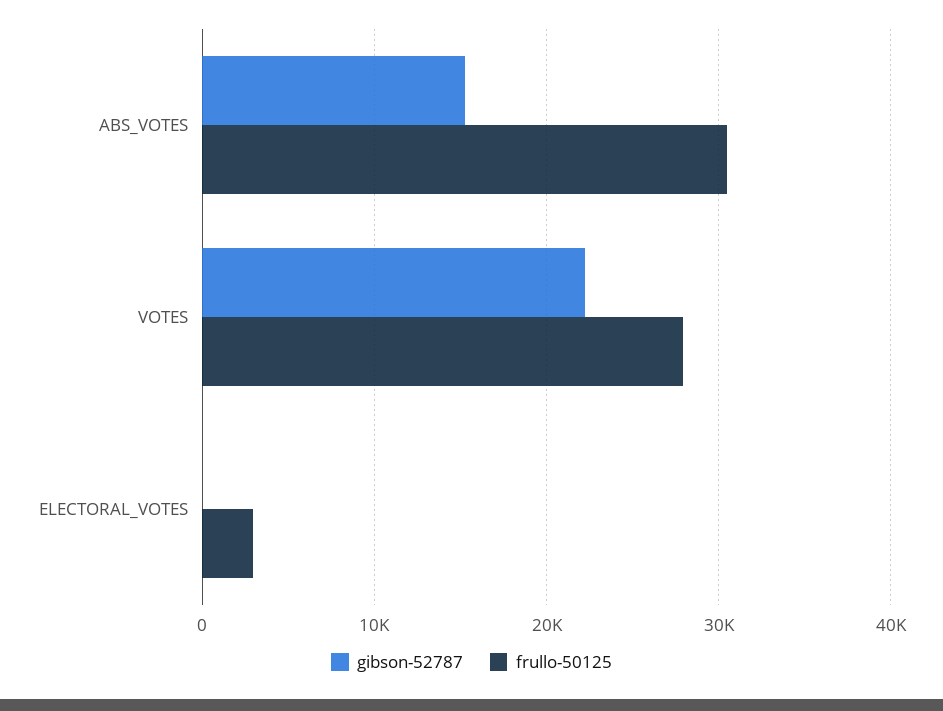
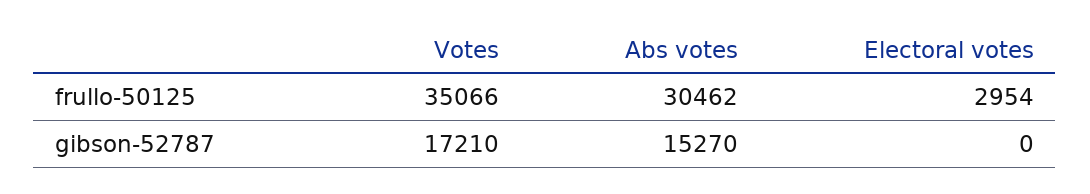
  {
    "gibson-52787": {
      "ABS_VOTES": 15270,
-     "VOTES": 22000,
+     "VOTES": 17210,
      "ELECTORAL_VOTES": 0
    },
    "frullo-50125": {
      "ABS_VOTES": 30462,
-     "VOTES": 28000,
+     "VOTES": 35066,
      "ELECTORAL_VOTES": 2954
    }
  }

